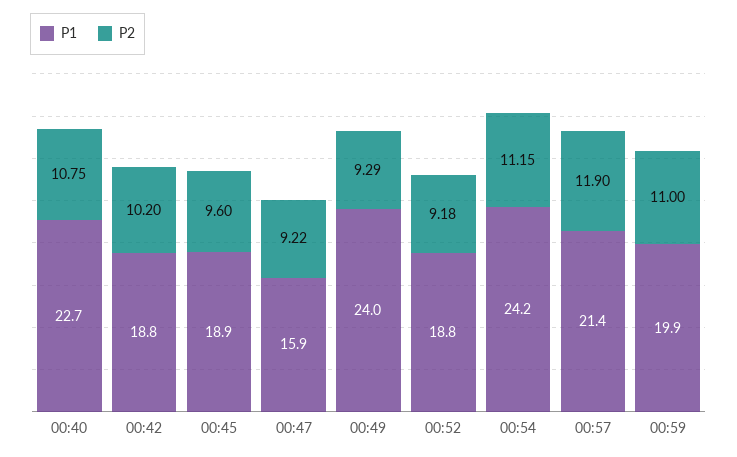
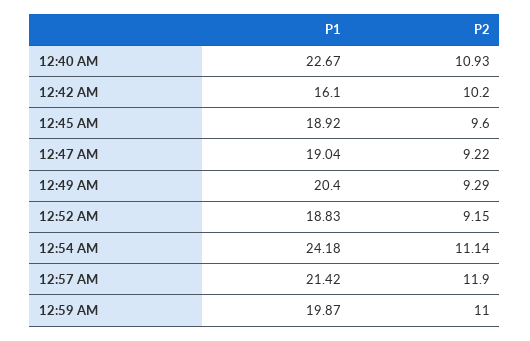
  {
    "P1": {
      "00:40": 22.67,
-     "00:42": 18.8,
+     "00:42": 16.1,
      "00:45": 18.92,
-     "00:47": 15.9,
+     "00:47": 19.04,
-     "00:49": 24,
+     "00:49": 20.4,
      "00:52": 18.83,
      "00:54": 24.18,
      "00:57": 21.42,
      "00:59": 19.87
    },
    "P2": {
-     "00:40": 10.75,
+     "00:40": 10.93,
      "00:42": 10.2,
      "00:45": 9.6,
      "00:47": 9.22,
      "00:49": 9.29,
-     "00:52": 9.18,
+     "00:52": 9.15,
-     "00:54": 11.15,
+     "00:54": 11.14,
      "00:57": 11.9,
      "00:59": 11
    }
  }

